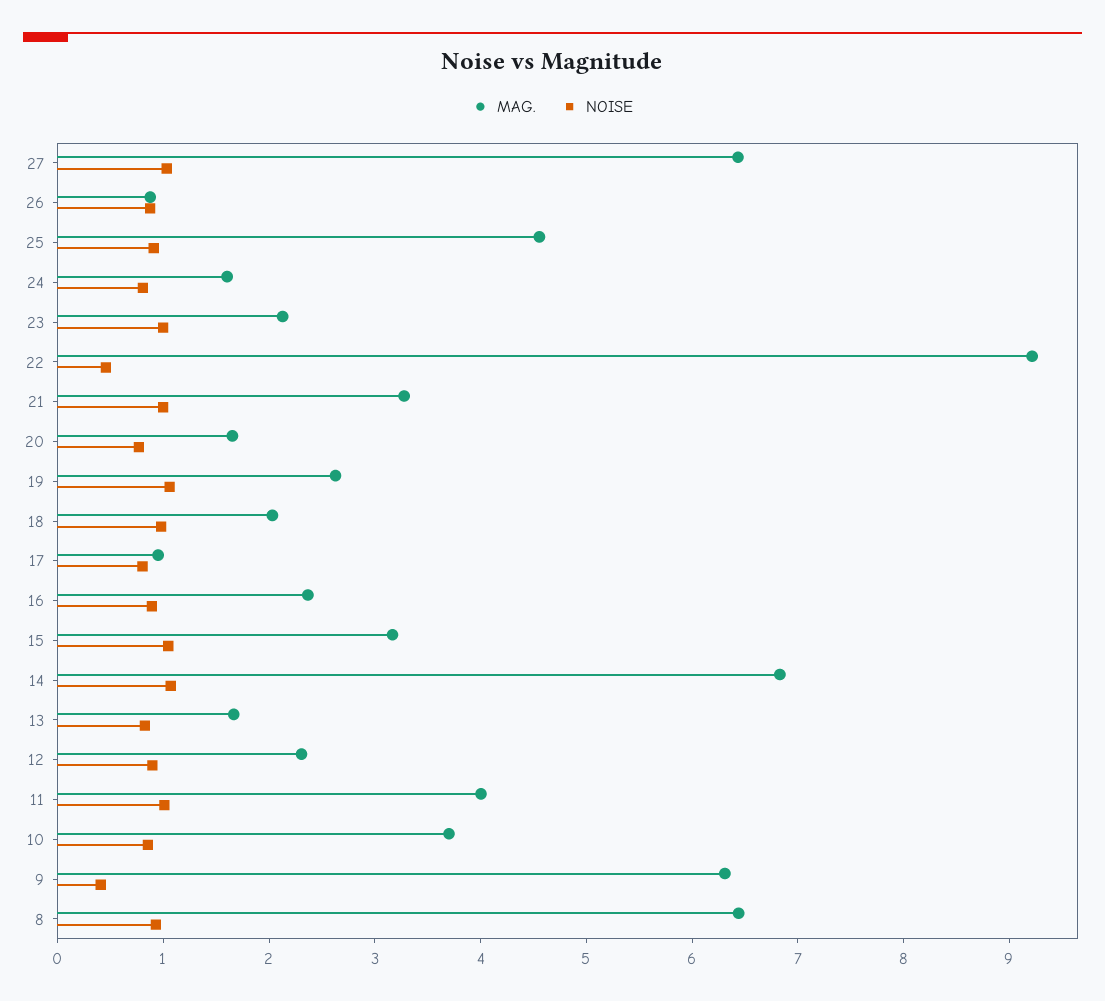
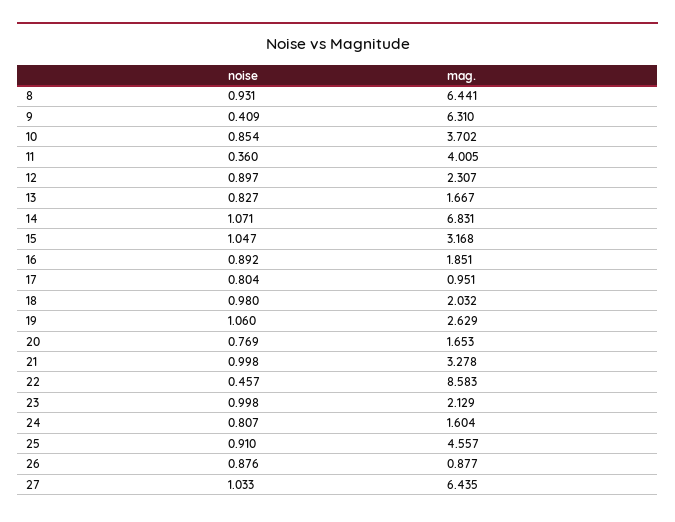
  {
    "MAG.": {
      "27": 6.435,
      "26": 0.877,
      "25": 4.557,
      "24": 1.604,
      "23": 2.129,
-     "22": 9.2,
+     "22": 8.583,
      "21": 3.278,
      "20": 1.653,
      "19": 2.629,
      "18": 2.032,
      "17": 0.951,
-     "16": 2.4,
+     "16": 1.851,
      "15": 3.168,
      "14": 6.831,
      "13": 1.667,
      "12": 2.307,
      "11": 4.005,
      "10": 3.702,
      "9": 6.31,
      "8": 6.441
    },
    "NOISE": {
      "27": 1.033,
      "26": 0.876,
      "25": 0.91,
      "24": 0.807,
      "23": 0.998,
      "22": 0.457,
      "21": 0.998,
      "20": 0.769,
      "19": 1.06,
      "18": 0.98,
      "17": 0.804,
      "16": 0.892,
      "15": 1.047,
      "14": 1.071,
      "13": 0.827,
      "12": 0.897,
-     "11": 1,
+     "11": 0.36,
      "10": 0.854,
      "9": 0.409,
      "8": 0.931
    }
  }

